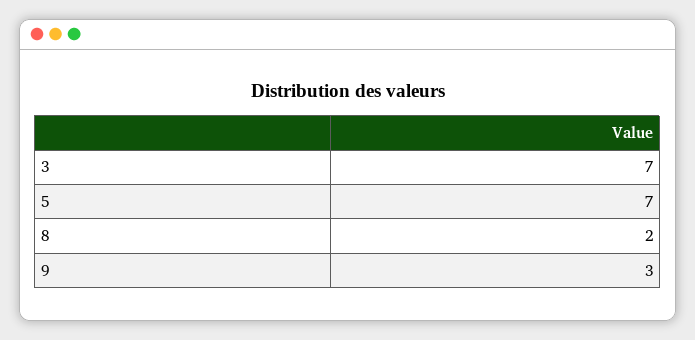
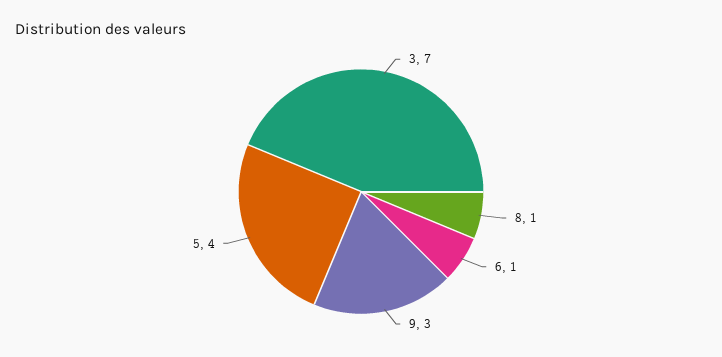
  {
    "3": 7,
-   "5": 7,
+   "5": 4,
-   "8": 2,
+   "8": 1,
-   "9": 3
+   "9": 3,
+   "6": 1
  }

